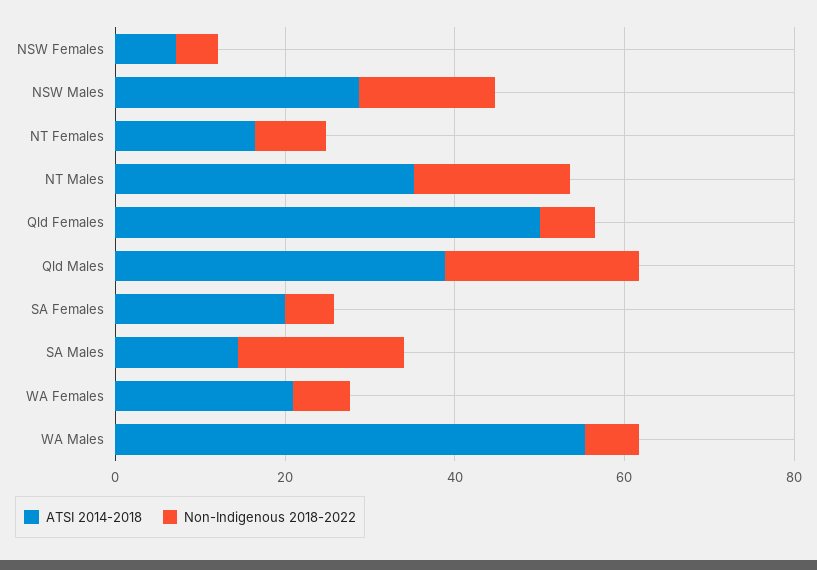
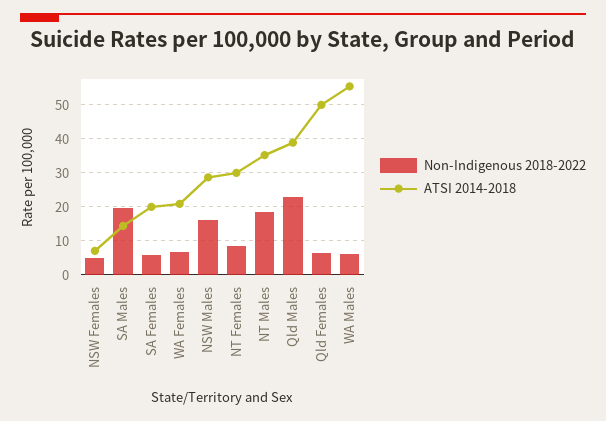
  {
    "ATSI 2014-2018": {
      "NSW Females": 8,
      "NSW Males": 28,
-     "NT Females": 15,
+     "NT Females": 30,
      "NT Males": 36,
      "Qld Females": 50,
      "Qld Males": 38,
      "SA Females": 20,
      "SA Males": 14,
      "WA Females": 20,
      "WA Males": 56
    },
    "Non-Indigenous 2018-2022": {
      "NSW Females": 6,
      "NSW Males": 16,
      "NT Females": 8,
      "NT Males": 18,
      "Qld Females": 6,
      "Qld Males": 22,
      "SA Females": 6,
      "SA Males": 20,
      "WA Females": 6,
      "WA Males": 6
    }
  }

